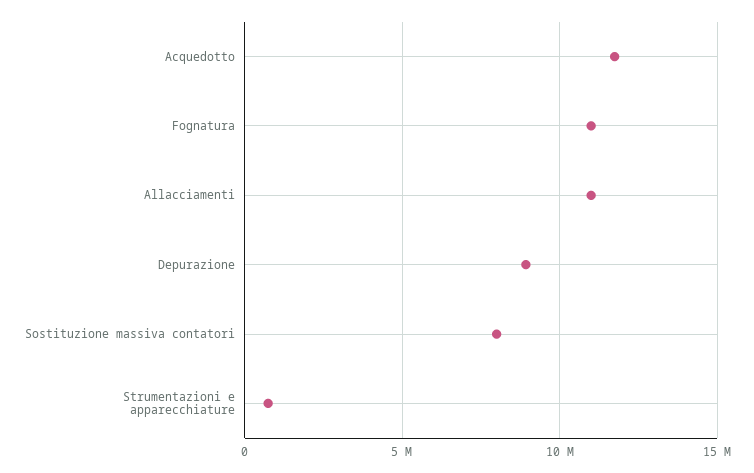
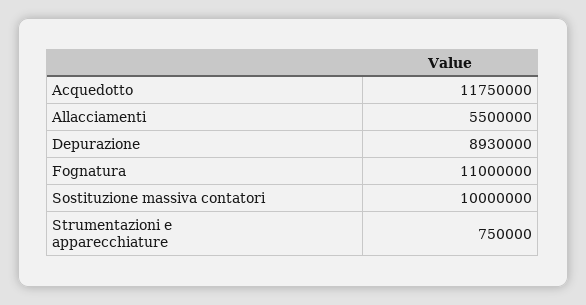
  {
    "Acquedotto": 11750000,
    "Fognatura": 11000000,
-   "Allacciamenti": 11000000,
+   "Allacciamenti": 5500000,
    "Depurazione": 8930000,
-   "Sostituzione massiva contatori": 8000000,
+   "Sostituzione massiva contatori": 10000000,
    "Strumentazioni e apparecchiature": 750000
  }

